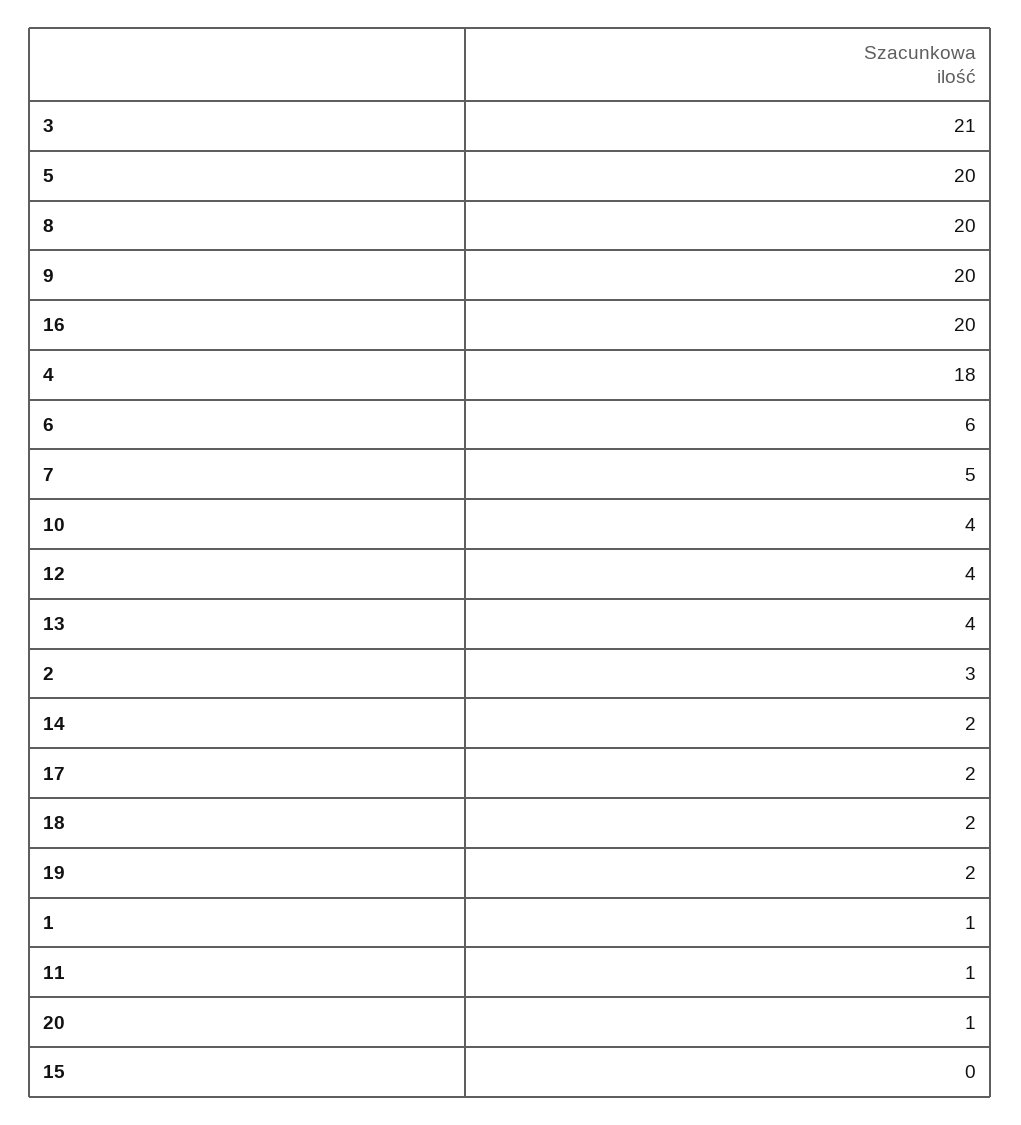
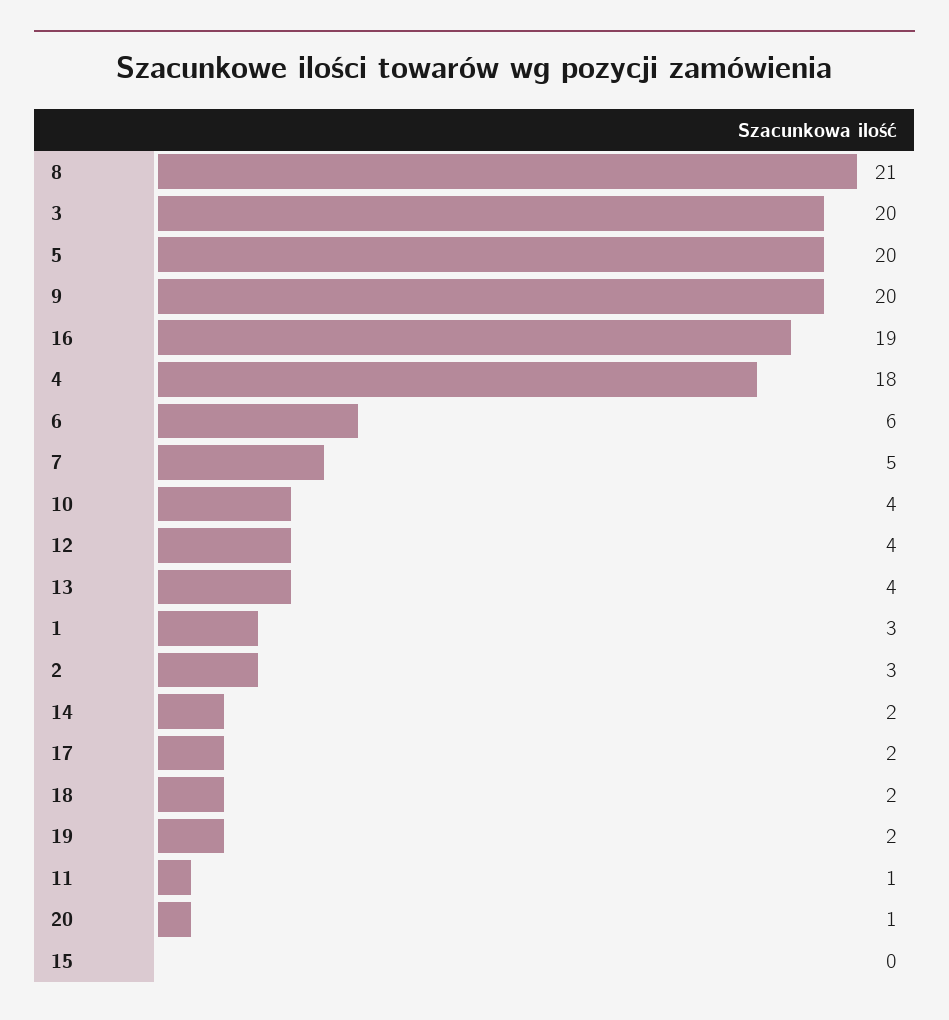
  {
-   "3": 21,
+   "3": 20,
    "5": 20,
-   "8": 20,
+   "8": 21,
    "9": 20,
-   "16": 20,
+   "16": 19,
    "4": 18,
    "6": 6,
    "7": 5,
    "10": 4,
    "12": 4,
    "13": 4,
    "2": 3,
    "14": 2,
    "17": 2,
    "18": 2,
    "19": 2,
-   "1": 1,
+   "1": 3,
    "11": 1,
    "20": 1,
    "15": 0
  }

